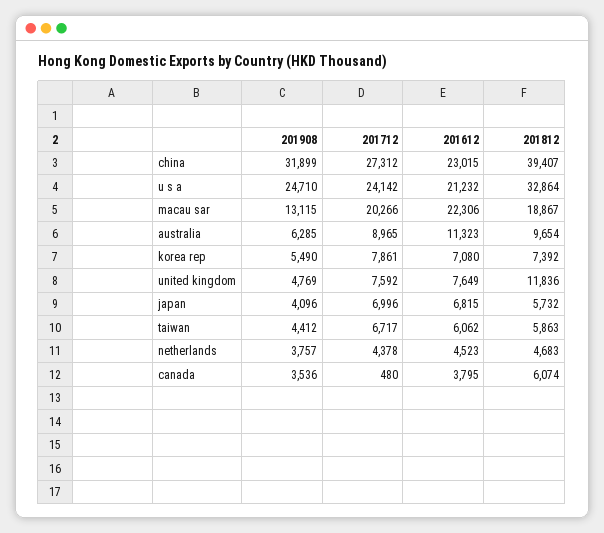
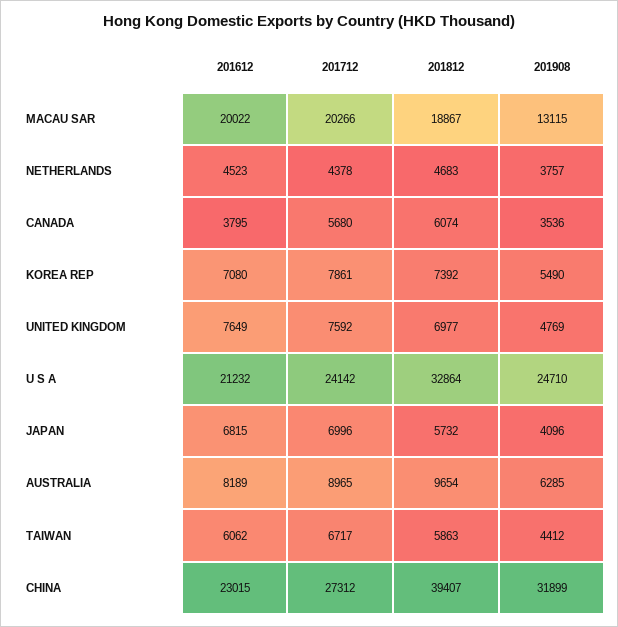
  {
    "201908": {
      "china": 31899,
      "u s a": 24710,
      "macau sar": 13115,
      "australia": 6285,
      "korea rep": 5490,
      "united kingdom": 4769,
      "japan": 4096,
      "taiwan": 4412,
      "netherlands": 3757,
      "canada": 3536
    },
    "201712": {
      "china": 27312,
      "u s a": 24142,
      "macau sar": 20266,
      "australia": 8965,
      "korea rep": 7861,
      "united kingdom": 7592,
      "japan": 6996,
      "taiwan": 6717,
      "netherlands": 4378,
-     "canada": 480
+     "canada": 5680
    },
    "201612": {
      "china": 23015,
      "u s a": 21232,
-     "macau sar": 22306,
+     "macau sar": 20022,
-     "australia": 11323,
+     "australia": 8189,
      "korea rep": 7080,
      "united kingdom": 7649,
      "japan": 6815,
      "taiwan": 6062,
      "netherlands": 4523,
      "canada": 3795
    },
    "201812": {
      "china": 39407,
      "u s a": 32864,
      "macau sar": 18867,
      "australia": 9654,
      "korea rep": 7392,
-     "united kingdom": 11836,
+     "united kingdom": 6977,
      "japan": 5732,
      "taiwan": 5863,
      "netherlands": 4683,
      "canada": 6074
    }
  }

